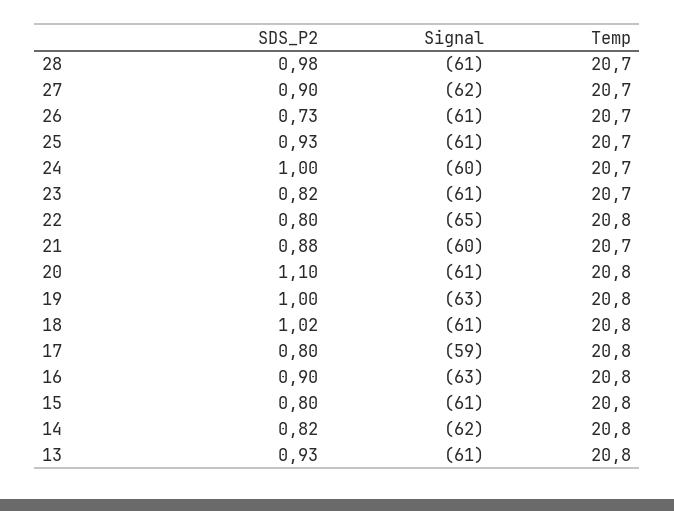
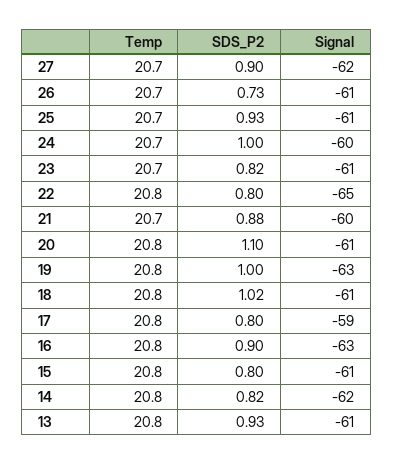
  {
    "SDS_P2": {
-     "28": 0.98,
      "27": 0.9,
      "26": 0.73,
      "25": 0.93,
      "24": 1,
      "23": 0.82,
      "22": 0.8,
      "21": 0.88,
      "20": 1.1,
      "19": 1,
      "18": 1.02,
      "17": 0.8,
      "16": 0.9,
      "15": 0.8,
      "14": 0.82,
      "13": 0.93
    },
    "Signal": {
-     "28": -61,
      "27": -62,
      "26": -61,
      "25": -61,
      "24": -60,
      "23": -61,
      "22": -65,
      "21": -60,
      "20": -61,
      "19": -63,
      "18": -61,
      "17": -59,
      "16": -63,
      "15": -61,
      "14": -62,
      "13": -61
    },
    "Temp": {
-     "28": 20.7,
      "27": 20.7,
      "26": 20.7,
      "25": 20.7,
      "24": 20.7,
      "23": 20.7,
      "22": 20.8,
      "21": 20.7,
      "20": 20.8,
      "19": 20.8,
      "18": 20.8,
      "17": 20.8,
      "16": 20.8,
      "15": 20.8,
      "14": 20.8,
      "13": 20.8
    }
  }

